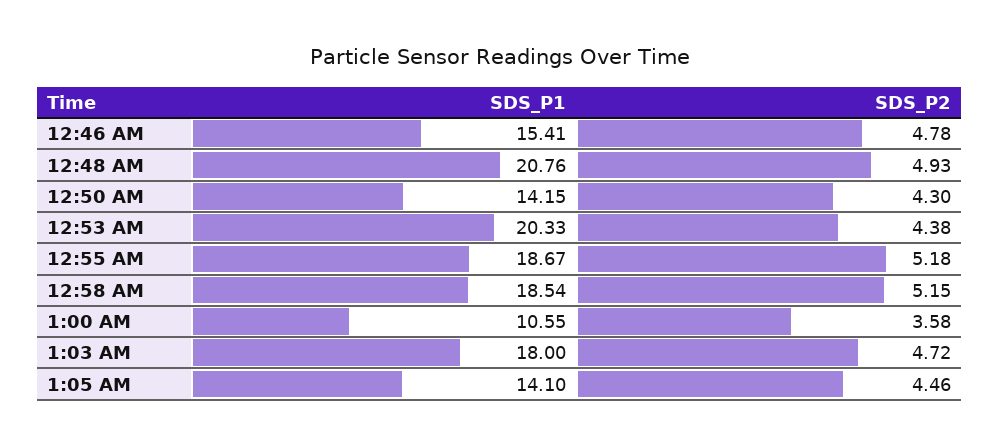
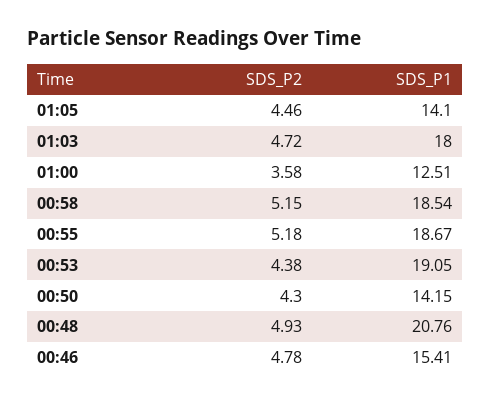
  {
    "SDS_P1": {
      "12:46 AM": 15.41,
      "12:48 AM": 20.76,
      "12:50 AM": 14.15,
-     "12:53 AM": 20.33,
+     "12:53 AM": 19.05,
      "12:55 AM": 18.67,
      "12:58 AM": 18.54,
-     "1:00 AM": 10.55,
+     "1:00 AM": 12.51,
      "1:03 AM": 18,
      "1:05 AM": 14.1
    },
    "SDS_P2": {
      "12:46 AM": 4.78,
      "12:48 AM": 4.93,
      "12:50 AM": 4.3,
      "12:53 AM": 4.38,
      "12:55 AM": 5.18,
      "12:58 AM": 5.15,
      "1:00 AM": 3.58,
      "1:03 AM": 4.72,
      "1:05 AM": 4.46
    }
  }

